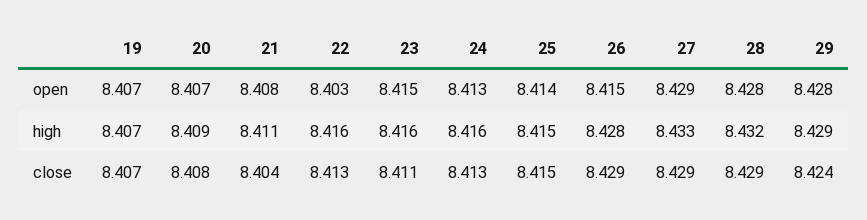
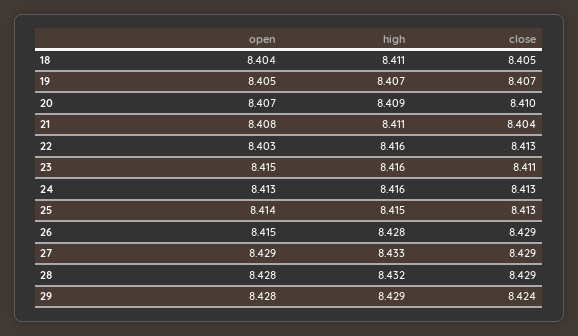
  {
    "19": {
-     "open": 8.407,
+     "open": 8.405,
      "high": 8.407,
      "close": 8.407
    },
    "20": {
      "open": 8.407,
      "high": 8.409,
-     "close": 8.408
+     "close": 8.41
    },
    "21": {
      "open": 8.408,
      "high": 8.411,
      "close": 8.404
    },
    "22": {
      "open": 8.403,
      "high": 8.416,
      "close": 8.413
    },
    "23": {
      "open": 8.415,
      "high": 8.416,
      "close": 8.411
    },
    "24": {
      "open": 8.413,
      "high": 8.416,
      "close": 8.413
    },
    "25": {
      "open": 8.414,
      "high": 8.415,
-     "close": 8.415
+     "close": 8.413
    },
    "26": {
      "open": 8.415,
      "high": 8.428,
      "close": 8.429
    },
    "27": {
      "open": 8.429,
      "high": 8.433,
      "close": 8.429
    },
    "28": {
      "open": 8.428,
      "high": 8.432,
      "close": 8.429
    },
    "29": {
      "open": 8.428,
      "high": 8.429,
      "close": 8.424
-   }
+   },
+   "18": {
+     "open": 8.404,
+     "high": 8.411,
+     "close": 8.405
+   }
  }

